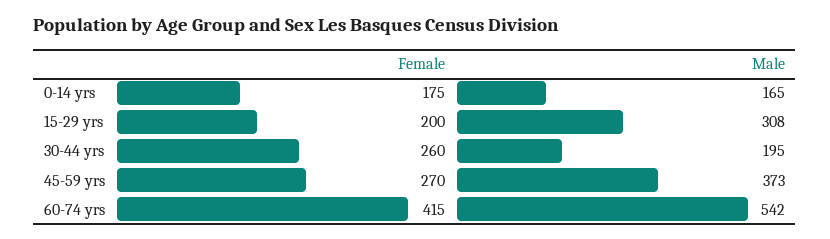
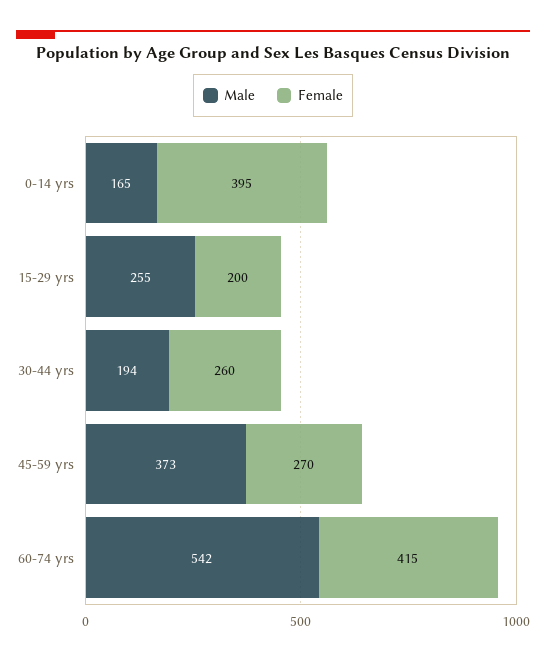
  {
    "Female": {
-     "0-14 yrs": 175,
+     "0-14 yrs": 395,
      "15-29 yrs": 200,
      "30-44 yrs": 260,
      "45-59 yrs": 270,
      "60-74 yrs": 415
    },
    "Male": {
      "0-14 yrs": 165,
-     "15-29 yrs": 308,
+     "15-29 yrs": 255,
-     "30-44 yrs": 195,
+     "30-44 yrs": 194,
      "45-59 yrs": 373,
      "60-74 yrs": 542
    }
  }

